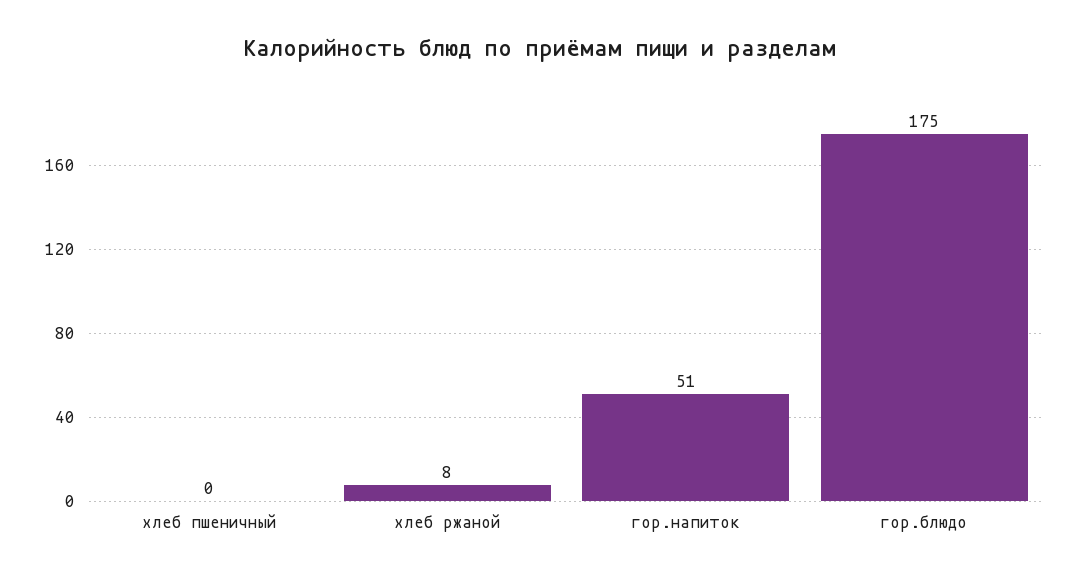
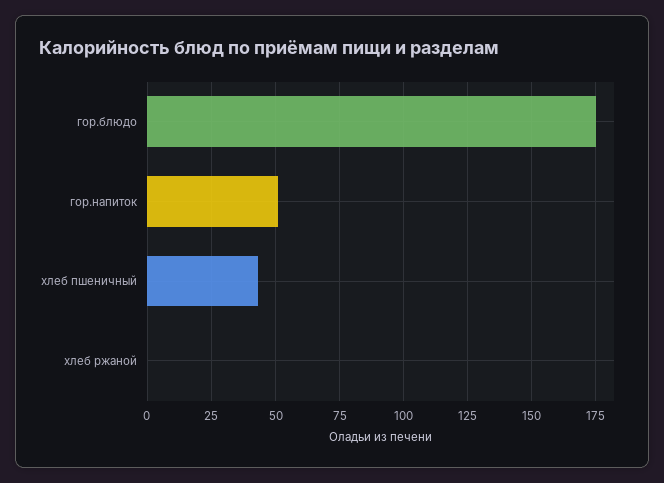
  {
-   "хлеб пшеничный": 0,
+   "хлеб пшеничный": 42.5,
-   "хлеб ржаной": 8,
+   "хлеб ржаной": 0,
    "гор.напиток": 51,
    "гор.блюдо": 175
  }

